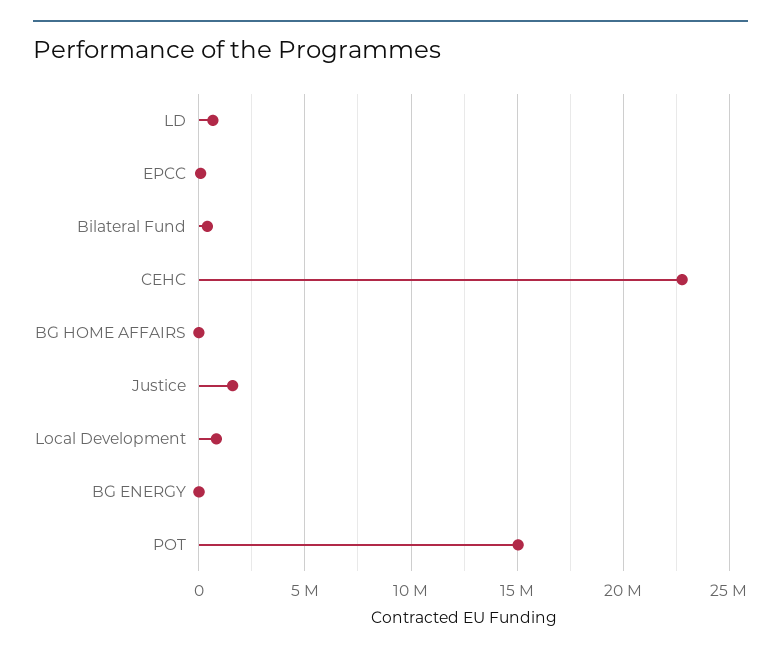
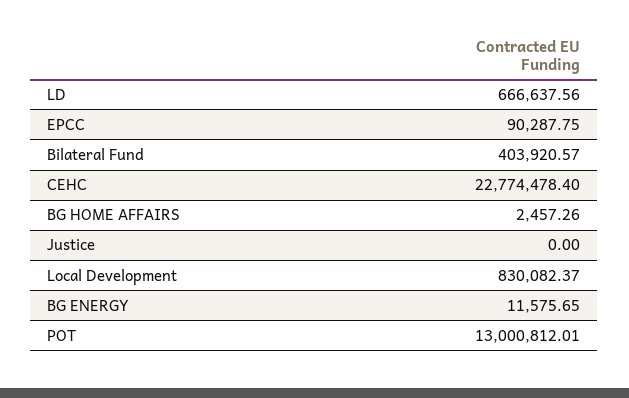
  {
    "LD": 666637.56,
    "EPCC": 90287.75,
    "Bilateral Fund": 403920.57,
    "CEHC": 22774478.4,
    "BG HOME AFFAIRS": 2457.26,
-   "Justice": 1500000,
+   "Justice": 0,
    "Local Development": 830082.37,
    "BG ENERGY": 11575.65,
-   "POT": 15000000
+   "POT": 13000812.01
  }

